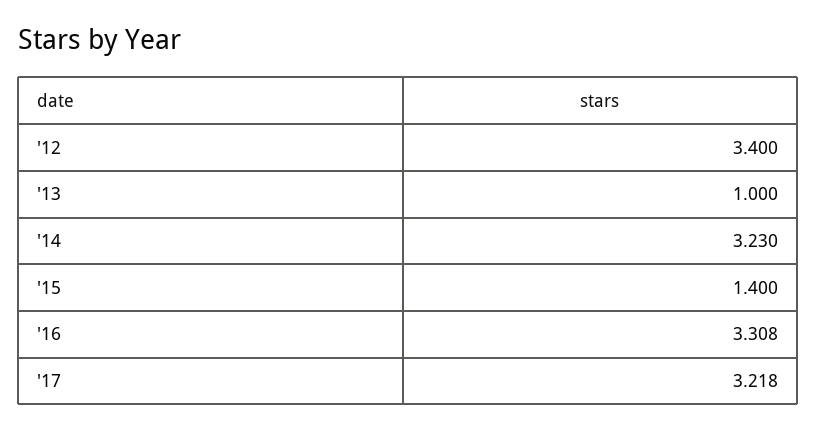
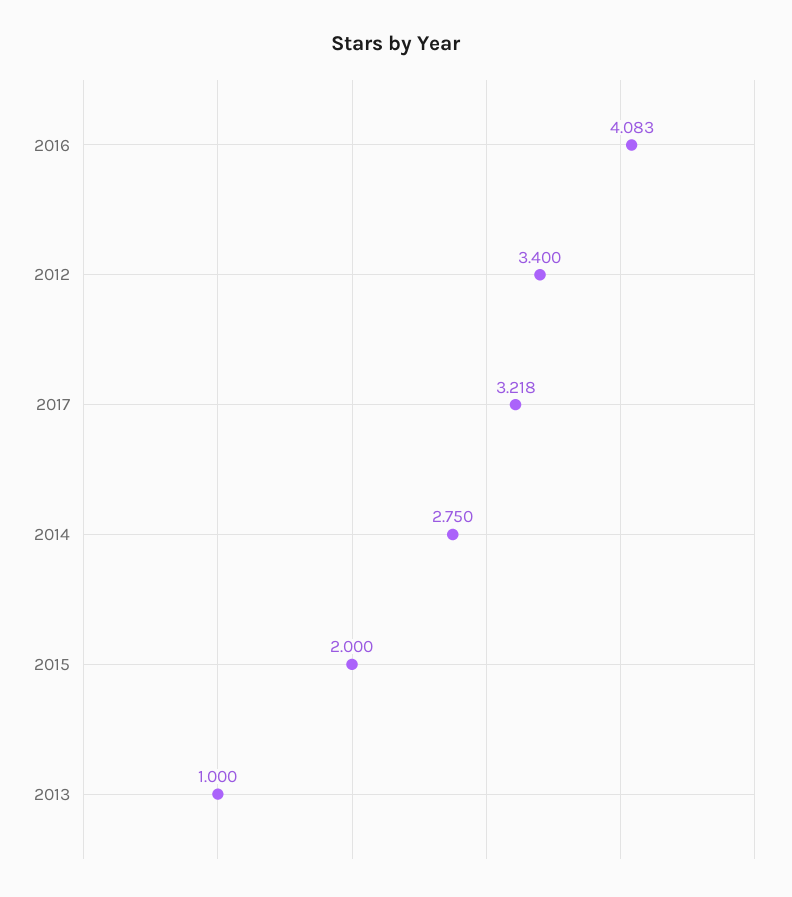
  {
    "'12": 3.4,
    "'13": 1,
-   "'14": 3.23,
+   "'14": 2.75,
-   "'15": 1.4,
+   "'15": 2,
-   "'16": 3.308,
+   "'16": 4.083,
    "'17": 3.218
  }

